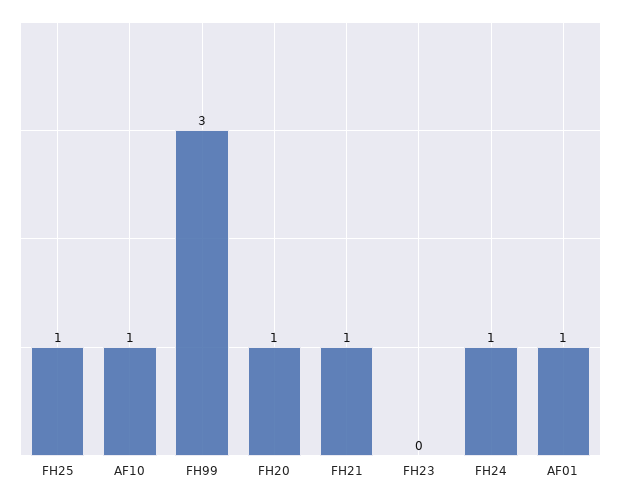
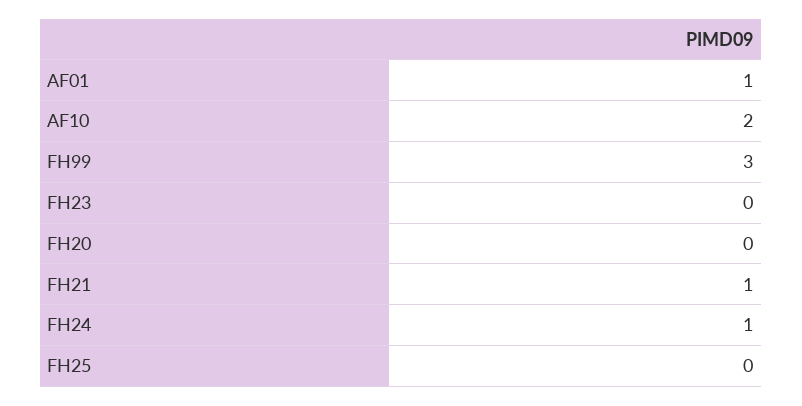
  {
-   "FH25": 1,
+   "FH25": 0,
-   "AF10": 1,
+   "AF10": 2,
    "FH99": 3,
-   "FH20": 1,
+   "FH20": 0,
    "FH21": 1,
    "FH23": 0,
    "FH24": 1,
    "AF01": 1
  }

